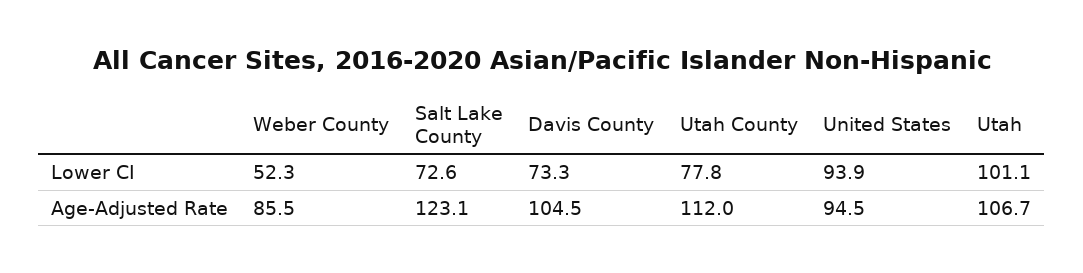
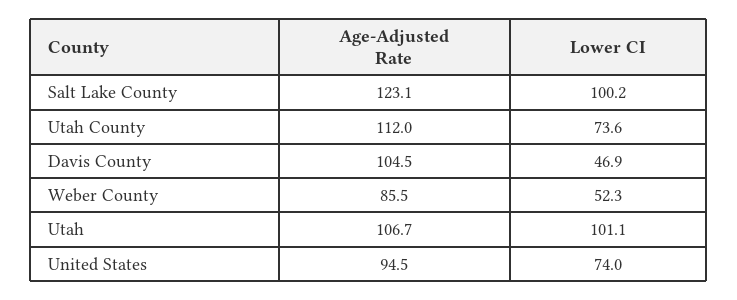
  {
    "Weber County": {
      "Lower CI": 52.3,
      "Age-Adjusted Rate": 85.5
    },
    "Salt Lake County": {
-     "Lower CI": 72.6,
+     "Lower CI": 100.2,
      "Age-Adjusted Rate": 123.1
    },
    "Davis County": {
-     "Lower CI": 73.3,
+     "Lower CI": 46.9,
      "Age-Adjusted Rate": 104.5
    },
    "Utah County": {
-     "Lower CI": 77.8,
+     "Lower CI": 73.6,
      "Age-Adjusted Rate": 112
    },
    "United States": {
-     "Lower CI": 93.9,
+     "Lower CI": 74,
      "Age-Adjusted Rate": 94.5
    },
    "Utah": {
      "Lower CI": 101.1,
      "Age-Adjusted Rate": 106.7
    }
  }

